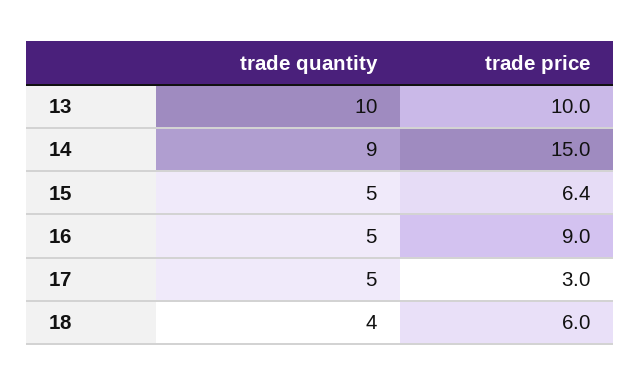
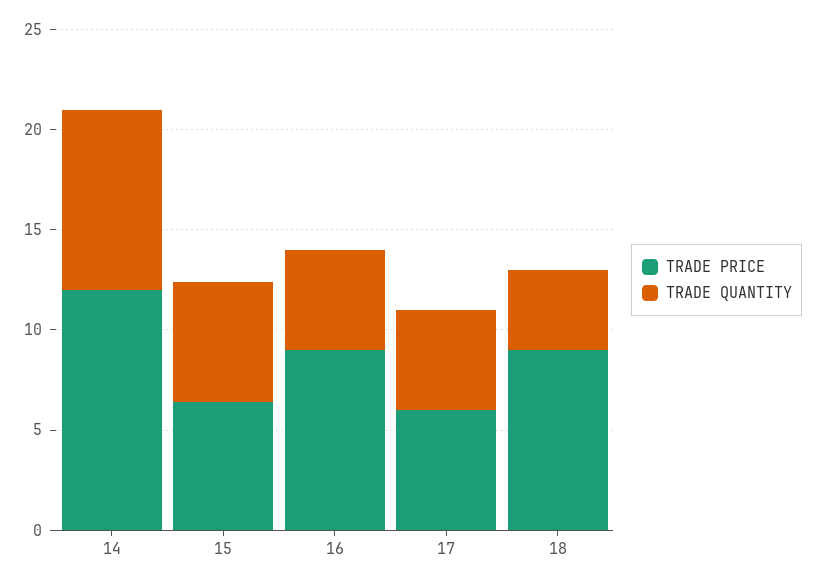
  {
    "trade quantity": {
-     "13": 10,
      "14": 9,
-     "15": 5,
+     "15": 6,
      "16": 5,
      "17": 5,
      "18": 4
    },
    "trade price": {
-     "13": 10,
-     "14": 15,
+     "14": 12,
      "15": 6.4,
      "16": 9,
-     "17": 3,
+     "17": 6,
-     "18": 6
+     "18": 9
    }
  }

